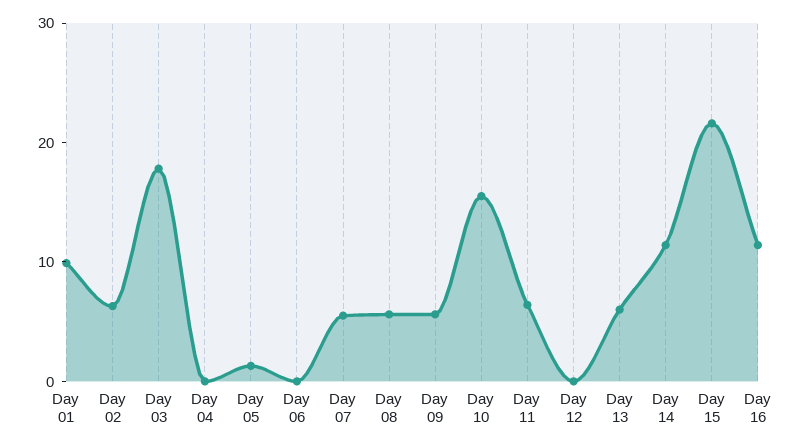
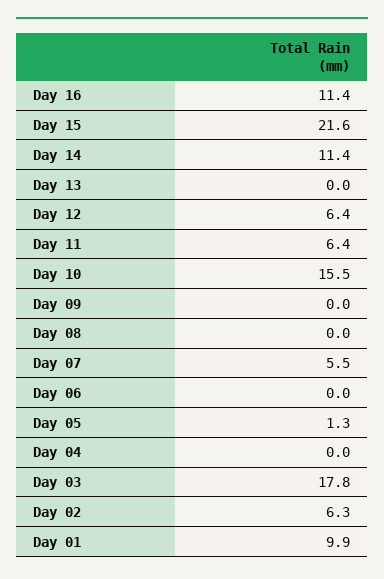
  {
    "Day 01": 9.9,
    "Day 02": 6.3,
    "Day 03": 17.8,
    "Day 04": 0,
    "Day 05": 1.3,
    "Day 06": 0,
    "Day 07": 5.5,
-   "Day 08": 6,
+   "Day 08": 0,
-   "Day 09": 6,
+   "Day 09": 0,
    "Day 10": 15.5,
    "Day 11": 6.4,
-   "Day 12": 0,
+   "Day 12": 6.4,
-   "Day 13": 6,
+   "Day 13": 0,
    "Day 14": 11.4,
    "Day 15": 21.6,
    "Day 16": 11.4
  }

